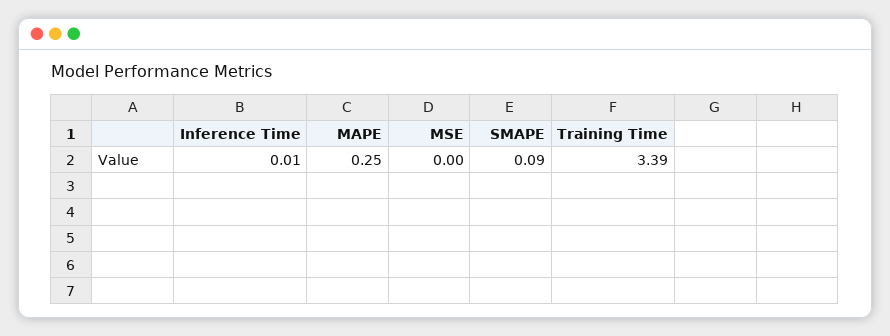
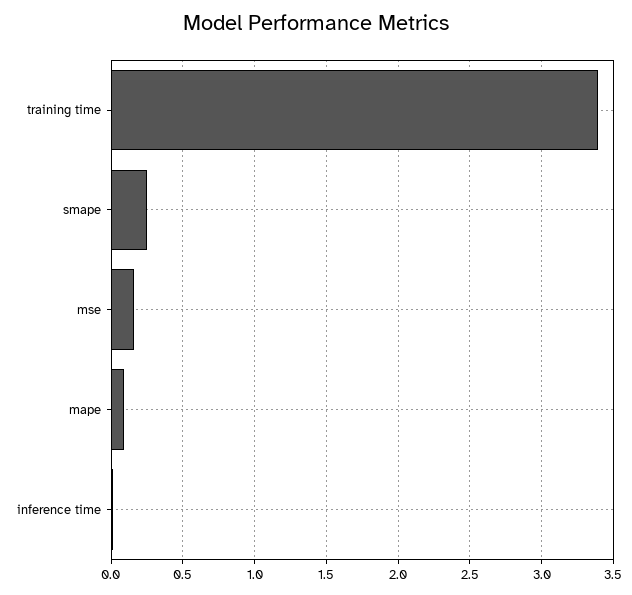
  {
    "Inference Time": 0.01,
-   "MAPE": 0.25,
+   "MAPE": 0.1,
-   "MSE": 0,
+   "MSE": 0.15,
-   "SMAPE": 0.09,
+   "SMAPE": 0.25,
    "Training Time": 3.39
  }

